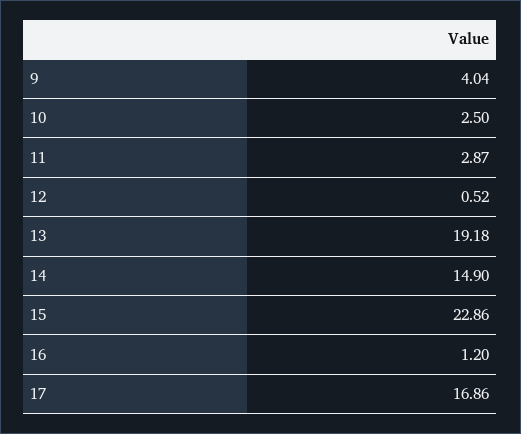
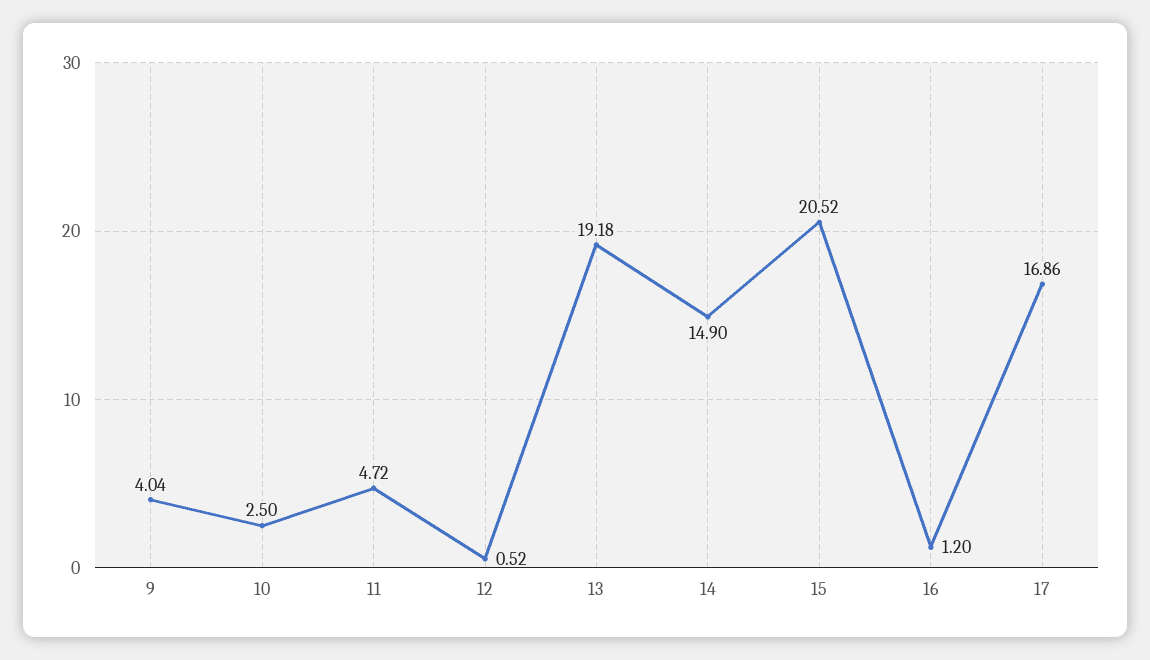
  {
    "9": 4.04,
    "10": 2.5,
-   "11": 2.87,
+   "11": 4.72,
    "12": 0.52,
    "13": 19.18,
    "14": 14.9,
-   "15": 22.86,
+   "15": 20.52,
    "16": 1.2,
    "17": 16.86
  }

